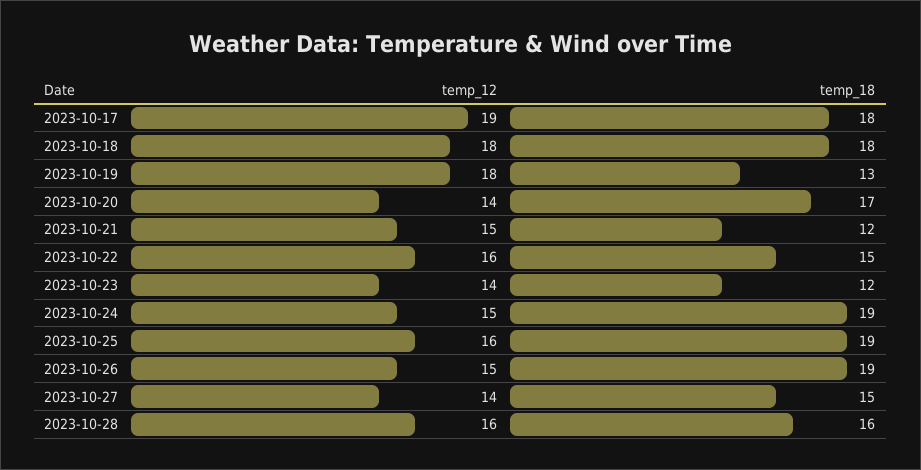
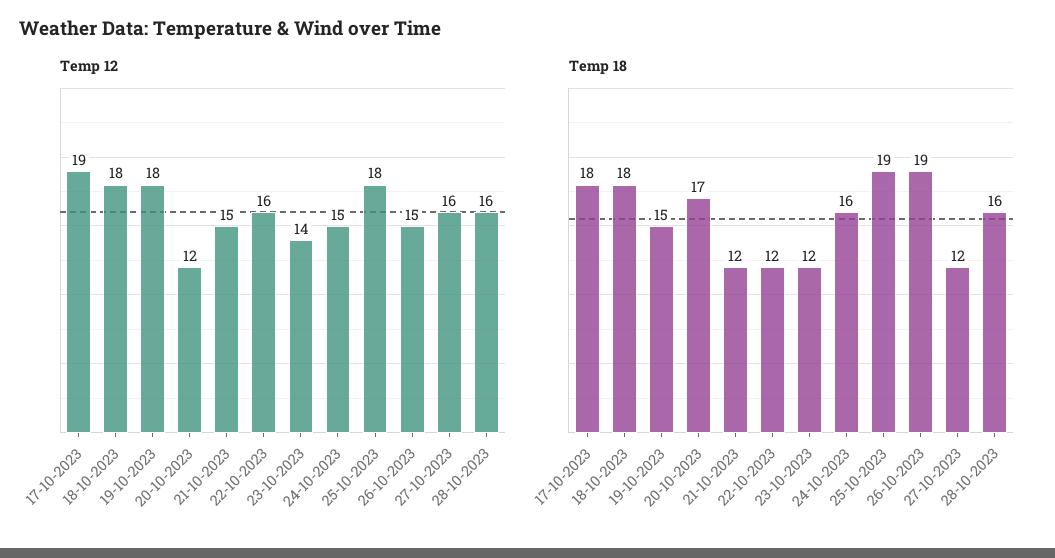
  {
    "temp_12": {
      "2023-10-17": 19,
      "2023-10-18": 18,
      "2023-10-19": 18,
-     "2023-10-20": 14,
+     "2023-10-20": 12,
      "2023-10-21": 15,
      "2023-10-22": 16,
      "2023-10-23": 14,
      "2023-10-24": 15,
-     "2023-10-25": 16,
+     "2023-10-25": 18,
      "2023-10-26": 15,
-     "2023-10-27": 14,
+     "2023-10-27": 16,
      "2023-10-28": 16
    },
    "temp_18": {
      "2023-10-17": 18,
      "2023-10-18": 18,
-     "2023-10-19": 13,
+     "2023-10-19": 15,
      "2023-10-20": 17,
      "2023-10-21": 12,
-     "2023-10-22": 15,
+     "2023-10-22": 12,
      "2023-10-23": 12,
-     "2023-10-24": 19,
+     "2023-10-24": 16,
      "2023-10-25": 19,
      "2023-10-26": 19,
-     "2023-10-27": 15,
+     "2023-10-27": 12,
      "2023-10-28": 16
    }
  }

